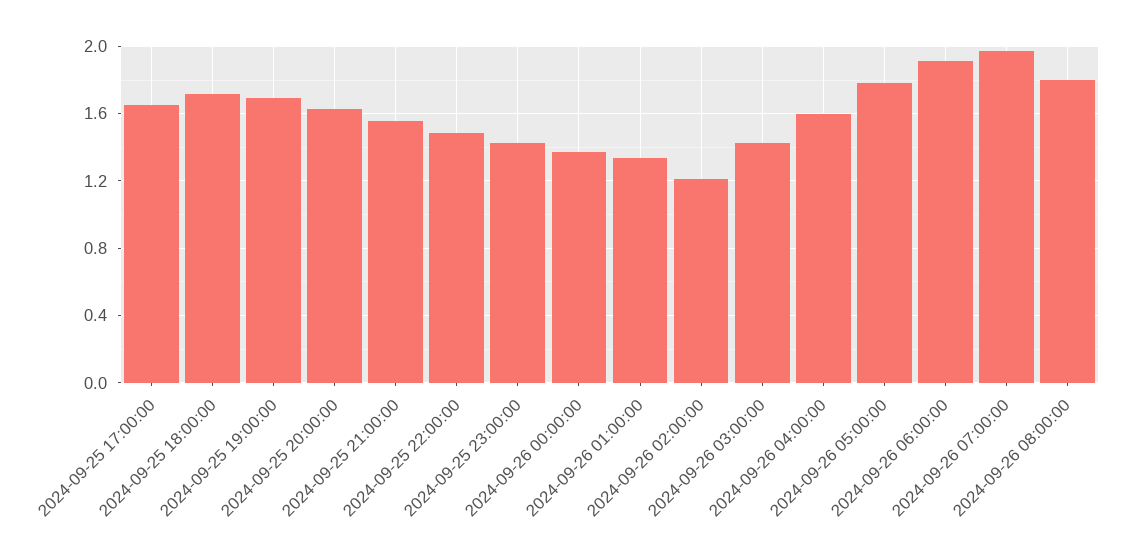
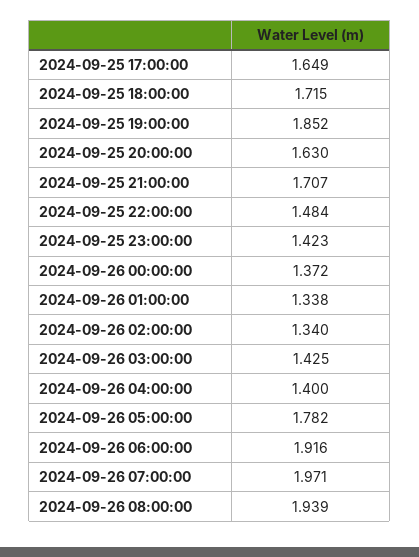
  {
    "2024-09-25 17:00:00": 1.649,
    "2024-09-25 18:00:00": 1.715,
-   "2024-09-25 19:00:00": 1.7,
+   "2024-09-25 19:00:00": 1.852,
    "2024-09-25 20:00:00": 1.63,
-   "2024-09-25 21:00:00": 1.55,
+   "2024-09-25 21:00:00": 1.707,
    "2024-09-25 22:00:00": 1.484,
    "2024-09-25 23:00:00": 1.423,
    "2024-09-26 00:00:00": 1.372,
    "2024-09-26 01:00:00": 1.338,
-   "2024-09-26 02:00:00": 1.2,
+   "2024-09-26 02:00:00": 1.34,
    "2024-09-26 03:00:00": 1.425,
-   "2024-09-26 04:00:00": 1.6,
+   "2024-09-26 04:00:00": 1.4,
    "2024-09-26 05:00:00": 1.782,
    "2024-09-26 06:00:00": 1.916,
    "2024-09-26 07:00:00": 1.971,
-   "2024-09-26 08:00:00": 1.8
+   "2024-09-26 08:00:00": 1.939
  }

